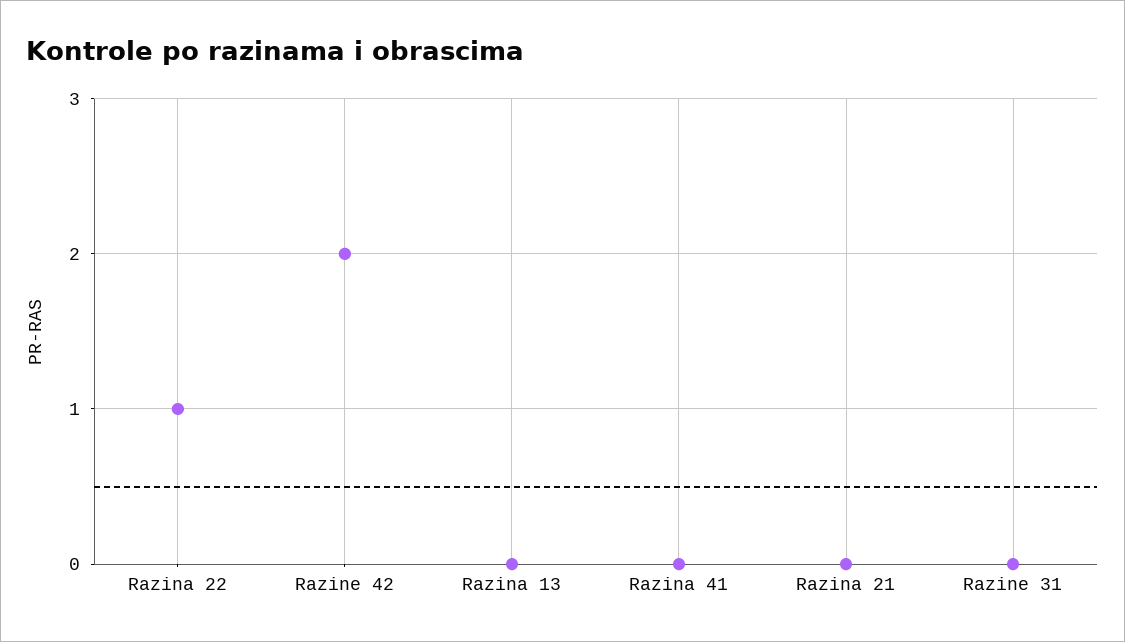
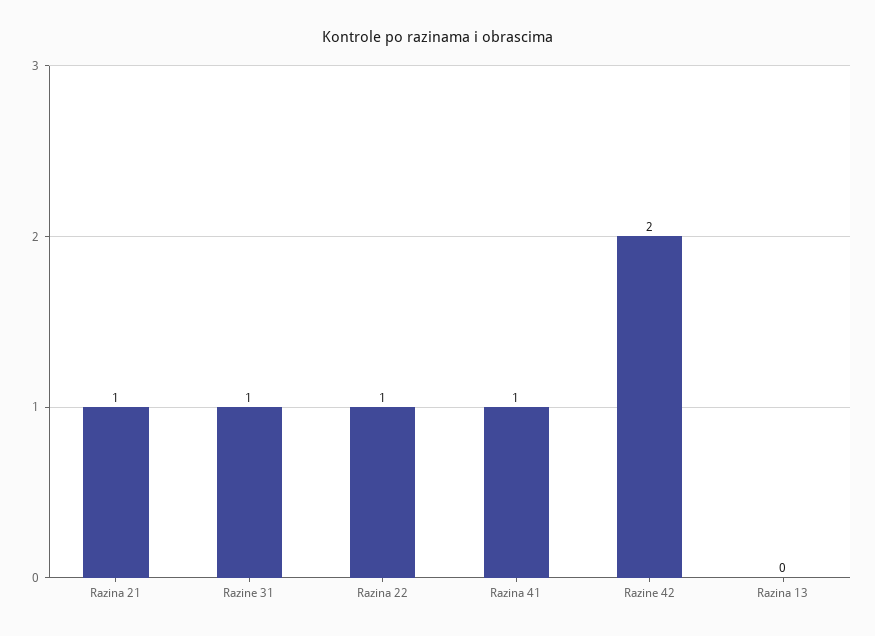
  {
    "Razina 22": 1,
    "Razine 42": 2,
    "Razina 13": 0,
-   "Razina 41": 0,
+   "Razina 41": 1,
-   "Razina 21": 0,
+   "Razina 21": 1,
-   "Razine 31": 0
+   "Razine 31": 1
  }

